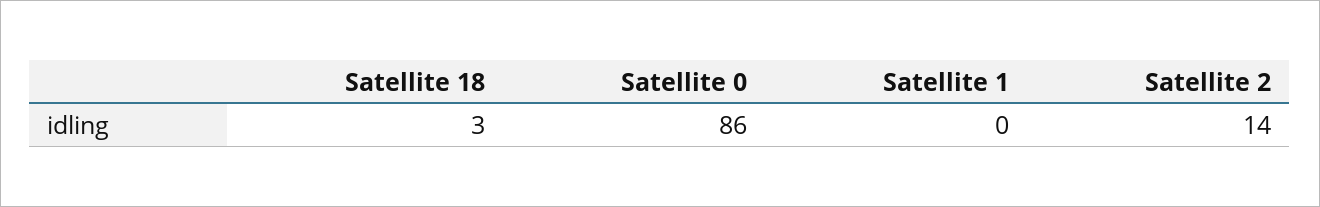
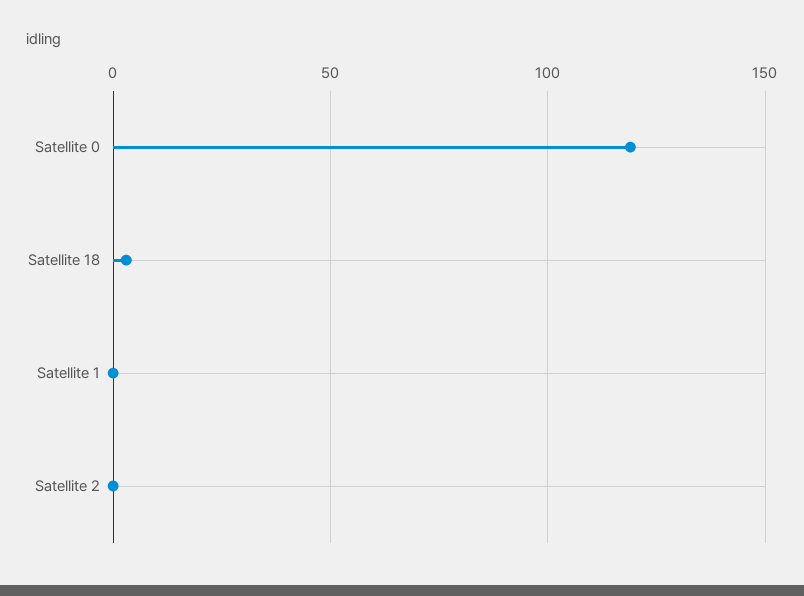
  {
    "Satellite 18": 3,
-   "Satellite 0": 86,
+   "Satellite 0": 120,
    "Satellite 1": 0,
-   "Satellite 2": 14
+   "Satellite 2": 0
  }

